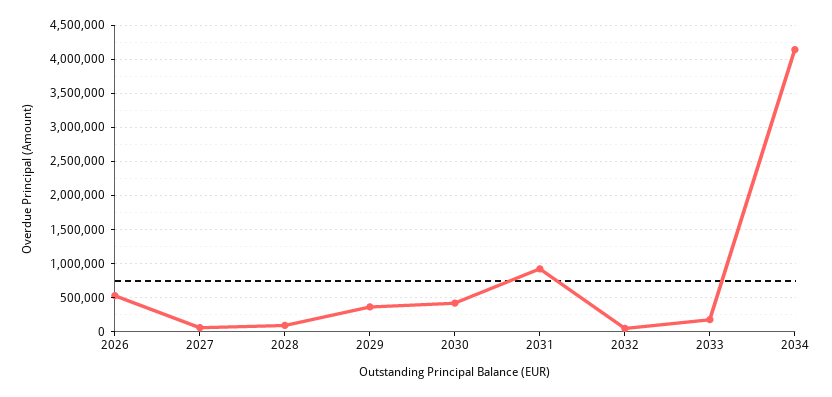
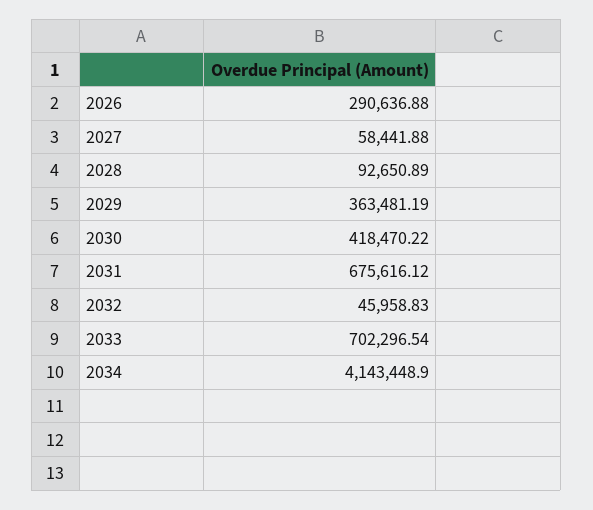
  {
-   "2026": 500000,
+   "2026": 290636.88,
    "2027": 58441.88,
    "2028": 92650.89,
    "2029": 363481.19,
    "2030": 418470.22,
-   "2031": 900000,
+   "2031": 675616.12,
    "2032": 45958.83,
-   "2033": 200000,
+   "2033": 702296.54,
    "2034": 4143448.9
  }

